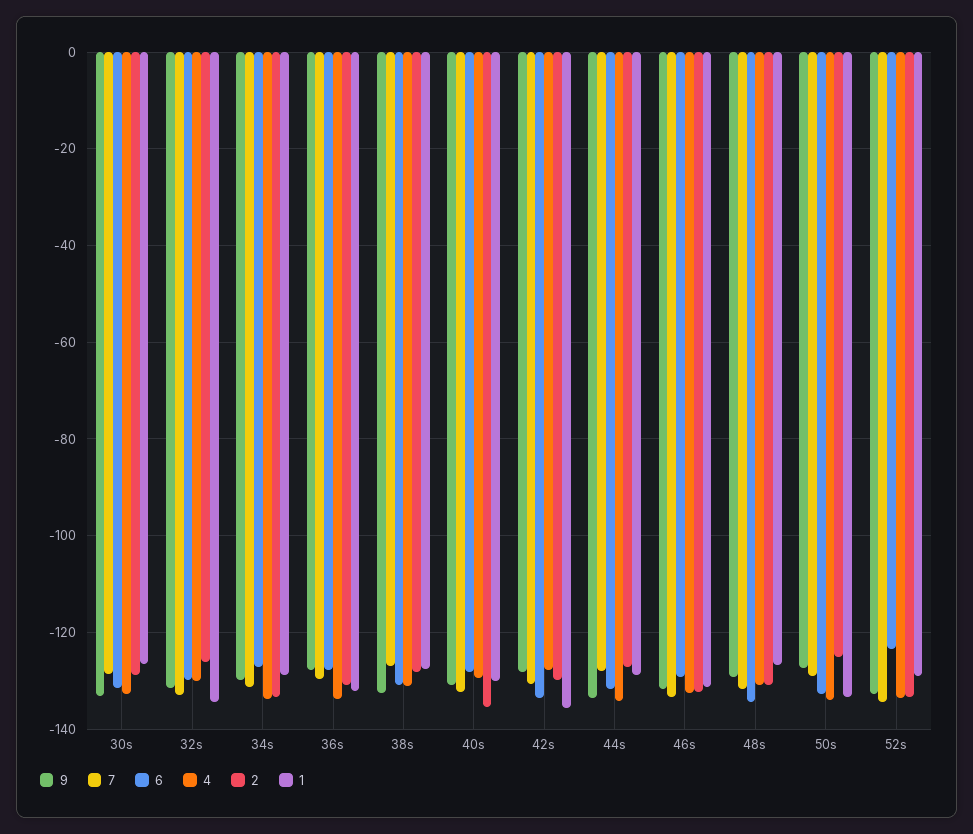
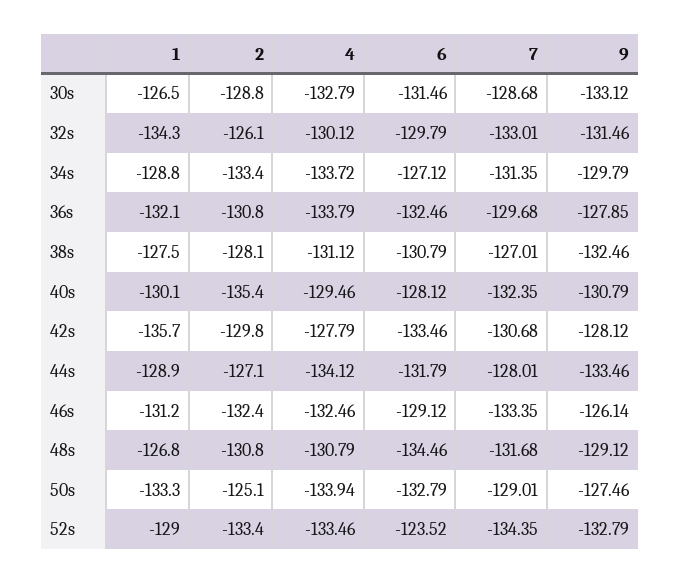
  {
    "9": {
      "30s": -133.12,
      "32s": -131.46,
      "34s": -129.79,
      "36s": -127.85,
      "38s": -132.46,
      "40s": -130.79,
      "42s": -128.12,
      "44s": -133.46,
-     "46s": -132,
+     "46s": -126.14,
      "48s": -129.12,
      "50s": -127.46,
      "52s": -132.79
    },
    "7": {
      "30s": -128.68,
      "32s": -133.01,
      "34s": -131.35,
      "36s": -129.68,
      "38s": -127.01,
      "40s": -132.35,
      "42s": -130.68,
      "44s": -128.01,
      "46s": -133.35,
      "48s": -131.68,
      "50s": -129.01,
      "52s": -134.35
    },
    "6": {
      "30s": -131.46,
      "32s": -129.79,
      "34s": -127.12,
-     "36s": -128,
+     "36s": -132.46,
      "38s": -130.79,
      "40s": -128.12,
      "42s": -133.46,
      "44s": -131.79,
      "46s": -129.12,
      "48s": -134.46,
      "50s": -132.79,
      "52s": -123.52
    },
    "4": {
      "30s": -132.79,
      "32s": -130.12,
      "34s": -133.72,
      "36s": -133.79,
      "38s": -131.12,
      "40s": -129.46,
      "42s": -127.79,
      "44s": -134.12,
      "46s": -132.46,
      "48s": -130.79,
      "50s": -133.94,
      "52s": -133.46
    },
    "2": {
      "30s": -128.8,
      "32s": -126.1,
      "34s": -133.4,
      "36s": -130.8,
      "38s": -128.1,
      "40s": -135.4,
      "42s": -129.8,
      "44s": -127.1,
      "46s": -132.4,
      "48s": -130.8,
      "50s": -125.1,
      "52s": -133.4
    },
    "1": {
      "30s": -126.5,
      "32s": -134.3,
      "34s": -128.8,
      "36s": -132.1,
      "38s": -127.5,
      "40s": -130.1,
      "42s": -135.7,
      "44s": -128.9,
      "46s": -131.2,
      "48s": -126.8,
      "50s": -133.3,
      "52s": -129
    }
  }

